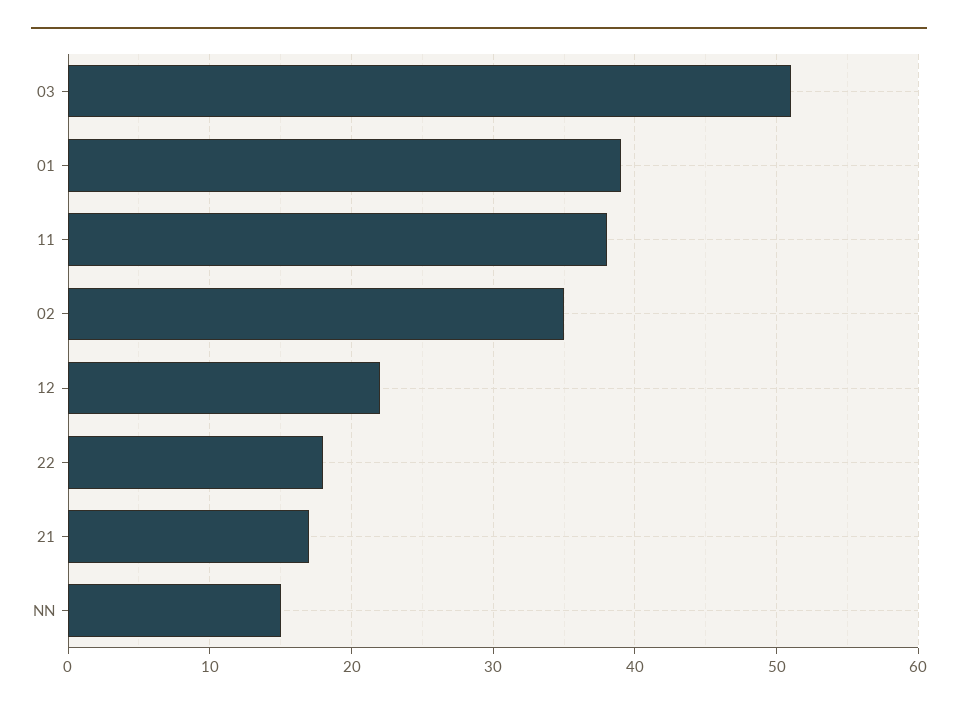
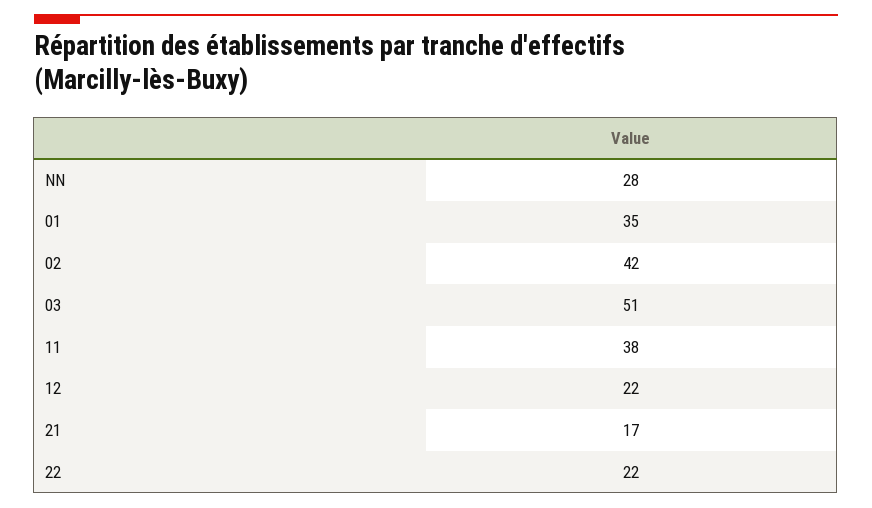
  {
    "03": 51,
-   "01": 39,
+   "01": 35,
    "11": 38,
-   "02": 35,
+   "02": 42,
    "12": 22,
-   "22": 18,
+   "22": 22,
    "21": 17,
-   "NN": 15
+   "NN": 28
  }

